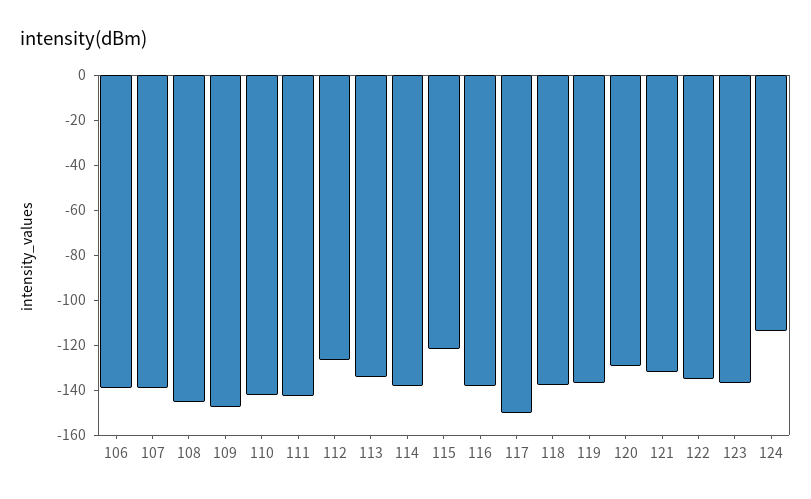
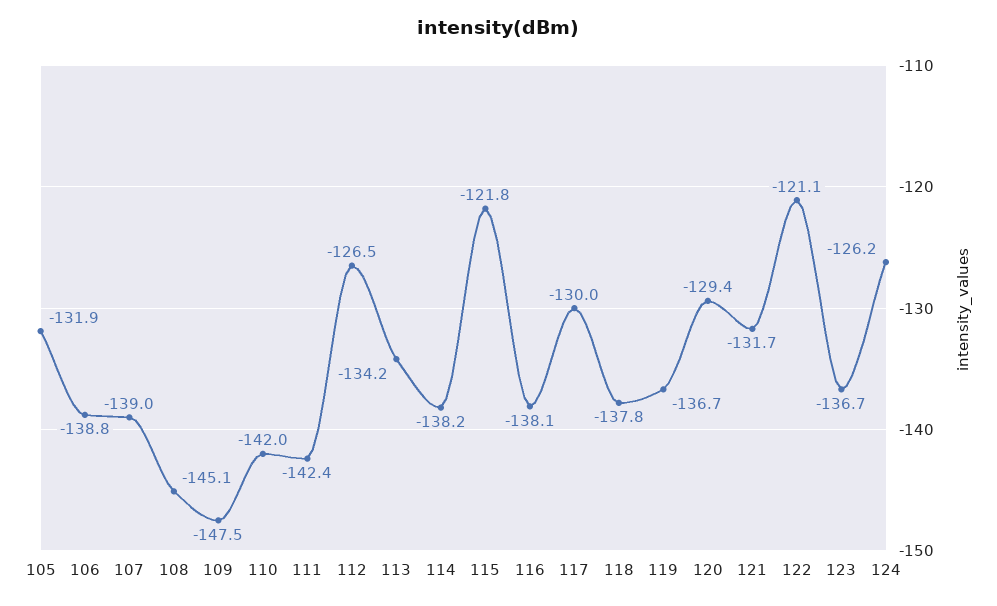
  {
    "106": -138.8,
    "107": -139,
    "108": -145.1,
    "109": -147.5,
    "110": -142,
    "111": -142.4,
    "112": -126.5,
    "113": -134.2,
    "114": -138.2,
    "115": -121.8,
    "116": -138.1,
-   "117": -150,
+   "117": -130,
    "118": -137.8,
    "119": -136.7,
    "120": -129.4,
    "121": -131.7,
-   "122": -135,
+   "122": -121.1,
    "123": -136.7,
-   "124": -115
+   "124": -126.2,
+   "105": -131.9
  }

